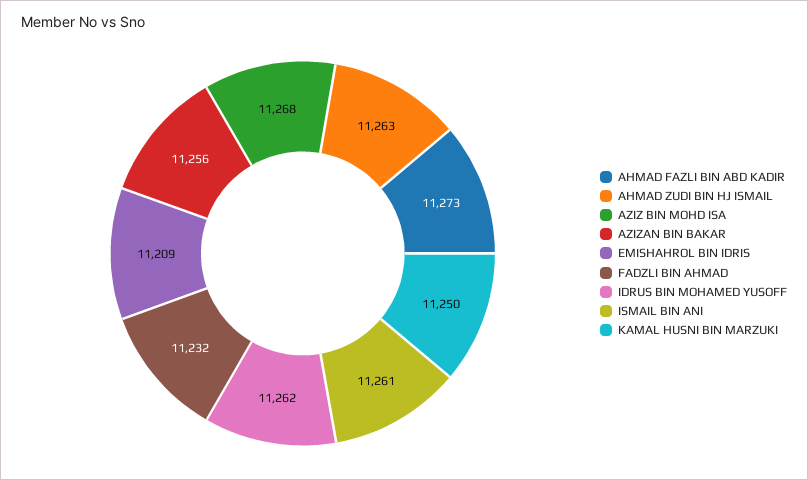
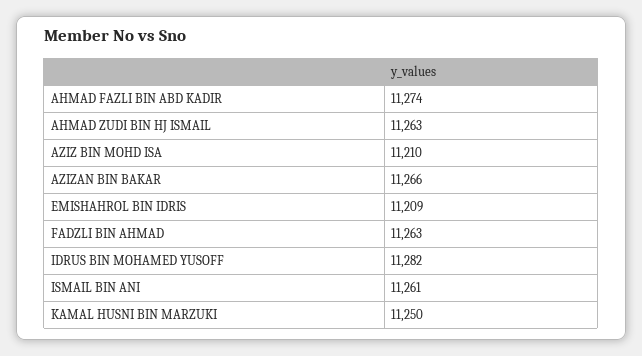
  {
-   "AHMAD FAZLI BIN ABD KADIR": 11273,
+   "AHMAD FAZLI BIN ABD KADIR": 11274,
    "AHMAD ZUDI BIN HJ ISMAIL": 11263,
-   "AZIZ BIN MOHD ISA": 11268,
+   "AZIZ BIN MOHD ISA": 11210,
-   "AZIZAN BIN BAKAR": 11256,
+   "AZIZAN BIN BAKAR": 11266,
    "EMISHAHROL BIN IDRIS": 11209,
-   "FADZLI BIN AHMAD": 11232,
+   "FADZLI BIN AHMAD": 11263,
-   "IDRUS BIN MOHAMED YUSOFF": 11262,
+   "IDRUS BIN MOHAMED YUSOFF": 11282,
    "ISMAIL BIN ANI": 11261,
    "KAMAL HUSNI BIN MARZUKI": 11250
  }

